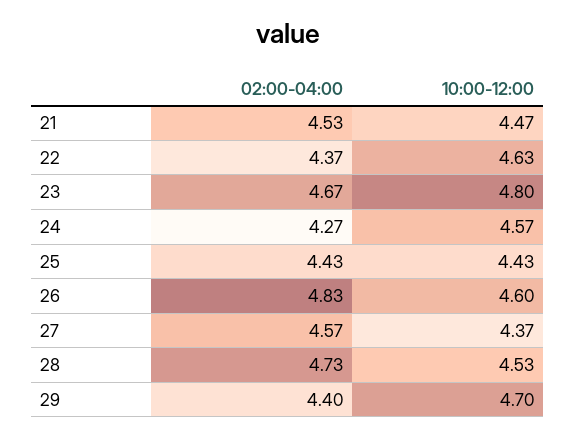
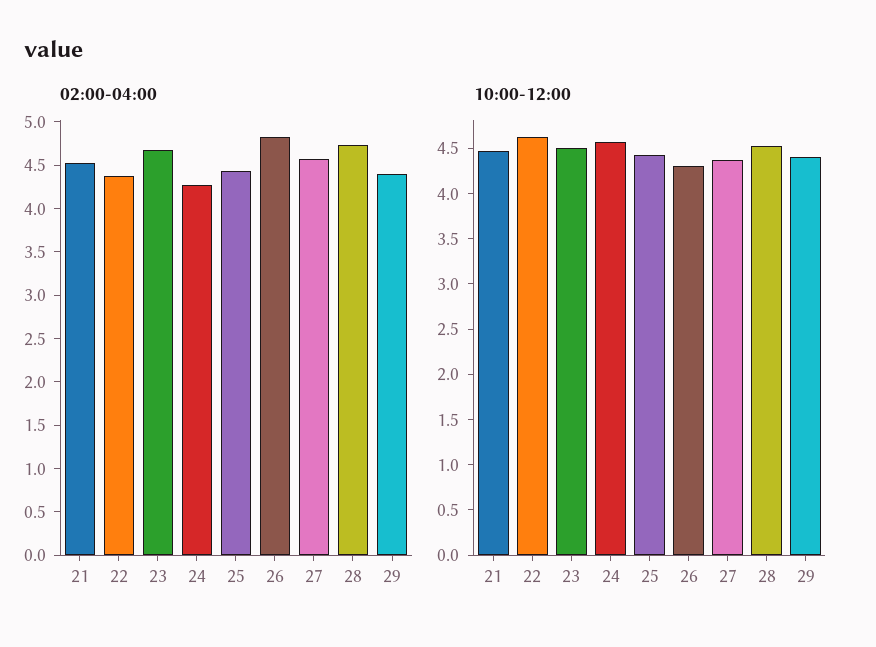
  {
    "02:00-04:00": {
      "21": 4.53,
      "22": 4.37,
      "23": 4.67,
      "24": 4.27,
      "25": 4.43,
      "26": 4.83,
      "27": 4.57,
      "28": 4.73,
      "29": 4.4
    },
    "10:00-12:00": {
      "21": 4.47,
      "22": 4.63,
-     "23": 4.8,
+     "23": 4.5,
      "24": 4.57,
      "25": 4.43,
-     "26": 4.6,
+     "26": 4.3,
      "27": 4.37,
      "28": 4.53,
-     "29": 4.7
+     "29": 4.4
    }
  }

